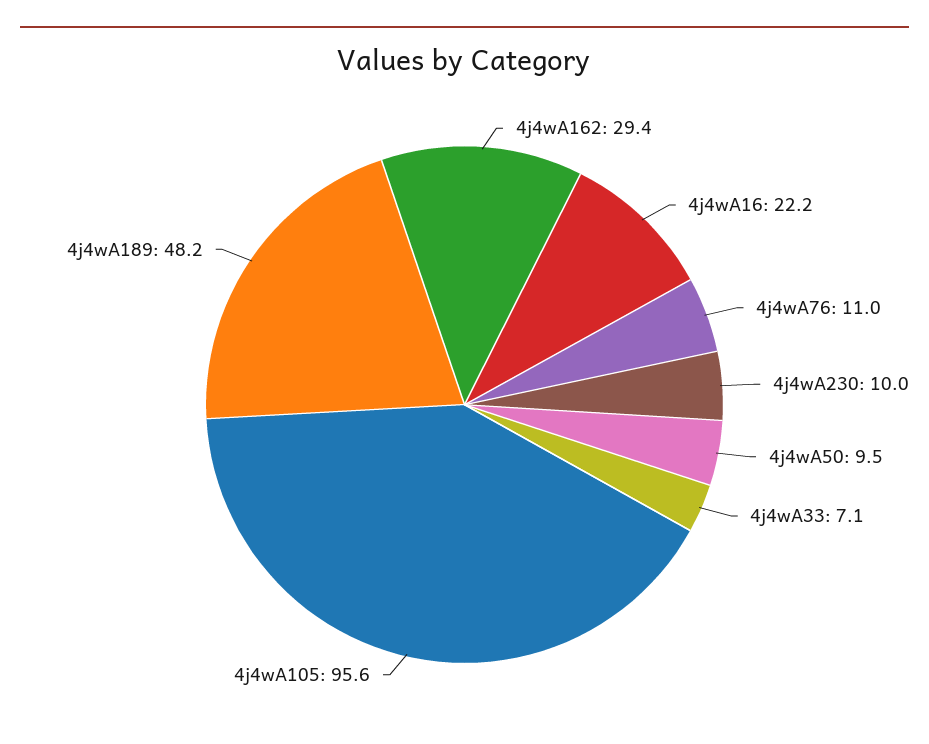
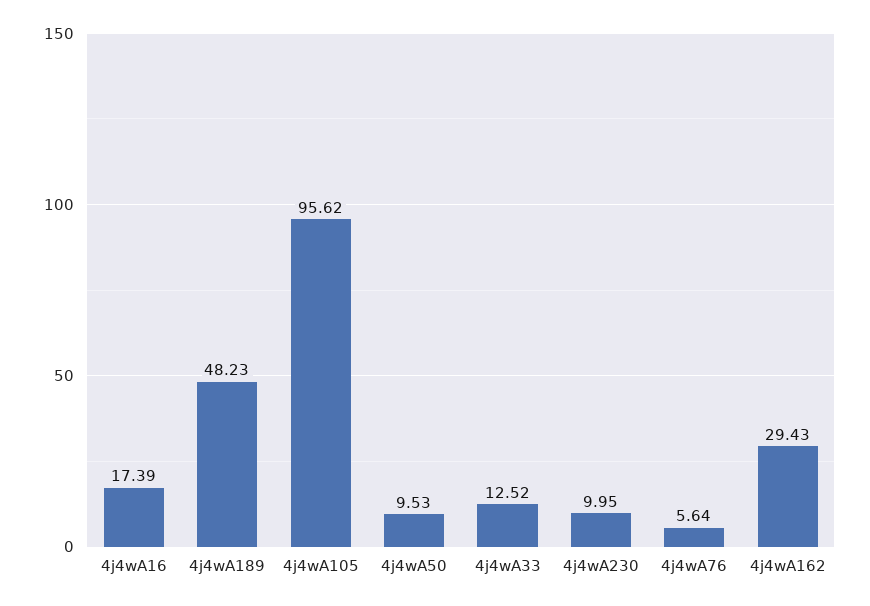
  {
    "4j4wA162": 29.43,
-   "4j4wA16": 22.2,
+   "4j4wA16": 17.39,
-   "4j4wA76": 11,
+   "4j4wA76": 5.64,
    "4j4wA230": 9.95,
    "4j4wA50": 9.53,
-   "4j4wA33": 7.1,
+   "4j4wA33": 12.52,
    "4j4wA105": 95.62,
    "4j4wA189": 48.23
  }

